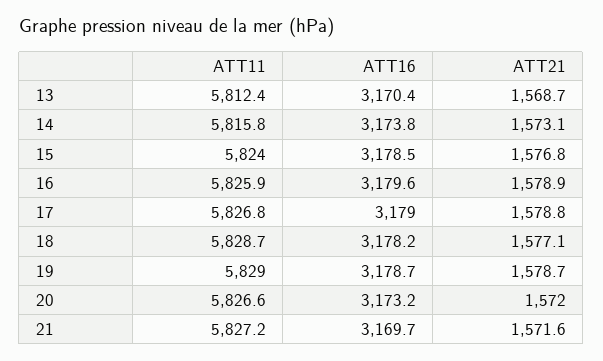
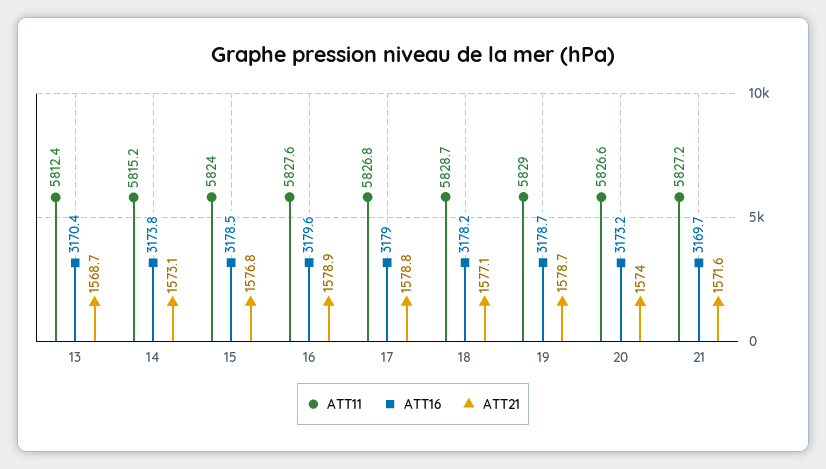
  {
    "ATT11": {
      "13": 5812.4,
-     "14": 5815.8,
+     "14": 5815.2,
      "15": 5824,
-     "16": 5825.9,
+     "16": 5827.6,
      "17": 5826.8,
      "18": 5828.7,
      "19": 5829,
      "20": 5826.6,
      "21": 5827.2
    },
    "ATT16": {
      "13": 3170.4,
      "14": 3173.8,
      "15": 3178.5,
      "16": 3179.6,
      "17": 3179,
      "18": 3178.2,
      "19": 3178.7,
      "20": 3173.2,
      "21": 3169.7
    },
    "ATT21": {
      "13": 1568.7,
      "14": 1573.1,
      "15": 1576.8,
      "16": 1578.9,
      "17": 1578.8,
      "18": 1577.1,
      "19": 1578.7,
-     "20": 1572,
+     "20": 1574,
      "21": 1571.6
    }
  }

